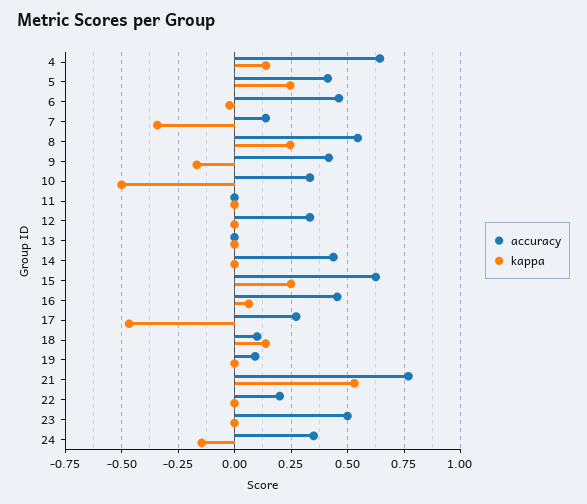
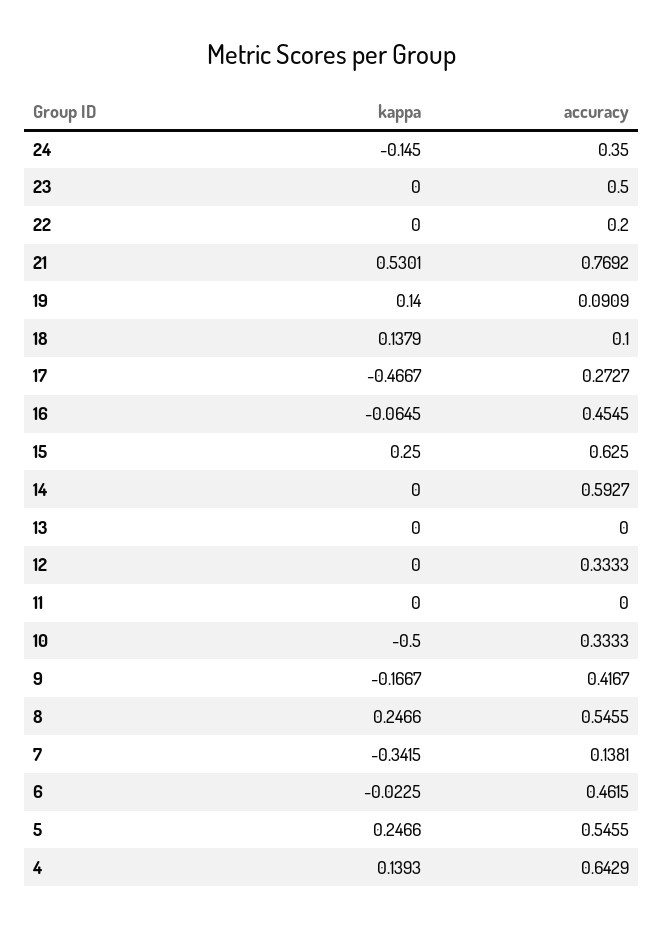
  {
    "accuracy": {
      "4": 0.6429,
-     "5": 0.4,
+     "5": 0.5455,
      "6": 0.4615,
      "7": 0.1381,
      "8": 0.5455,
      "9": 0.4167,
      "10": 0.3333,
      "11": 0,
      "12": 0.3333,
      "13": 0,
-     "14": 0.45,
+     "14": 0.5927,
      "15": 0.625,
      "16": 0.4545,
      "17": 0.2727,
      "18": 0.1,
      "19": 0.0909,
      "21": 0.7692,
      "22": 0.2,
      "23": 0.5,
      "24": 0.35
    },
    "kappa": {
      "4": 0.1393,
      "5": 0.2466,
      "6": -0.0225,
      "7": -0.3415,
      "8": 0.2466,
      "9": -0.1667,
      "10": -0.5,
      "11": 0,
      "12": 0,
      "13": 0,
      "14": 0,
      "15": 0.25,
-     "16": 0.05,
+     "16": -0.0645,
      "17": -0.4667,
      "18": 0.1379,
-     "19": 0,
+     "19": 0.14,
      "21": 0.5301,
      "22": 0,
      "23": 0,
      "24": -0.145
    }
  }

